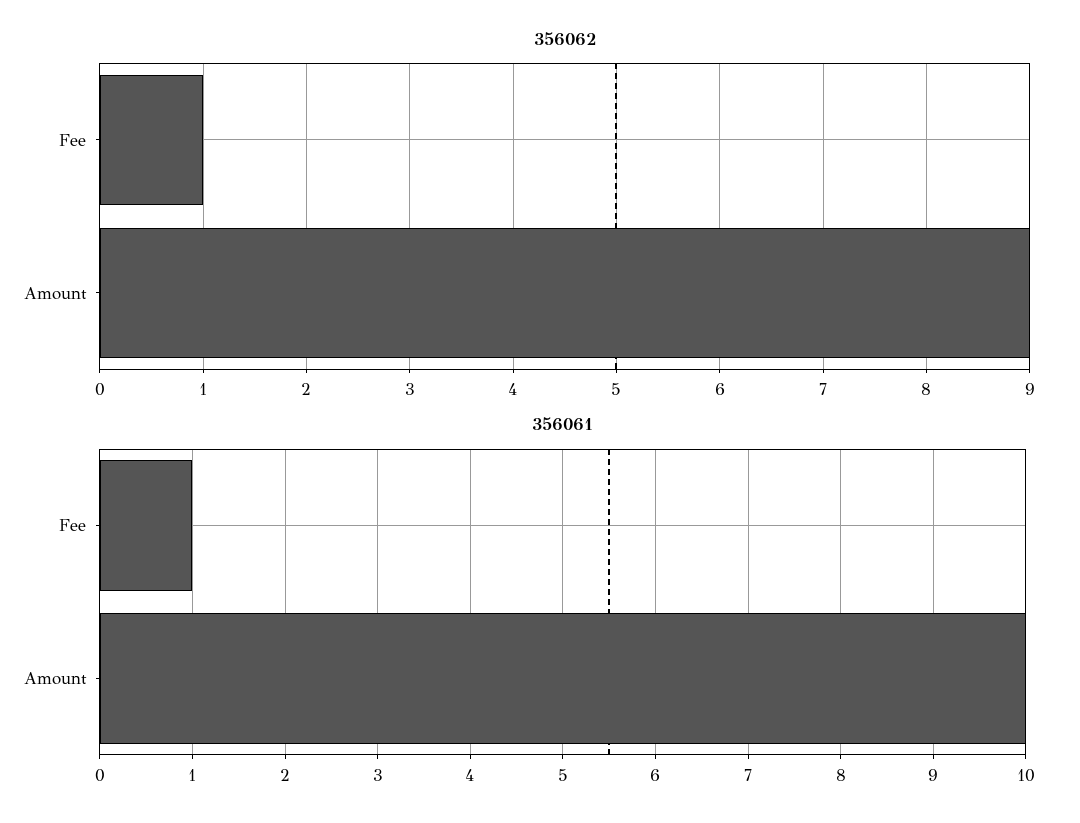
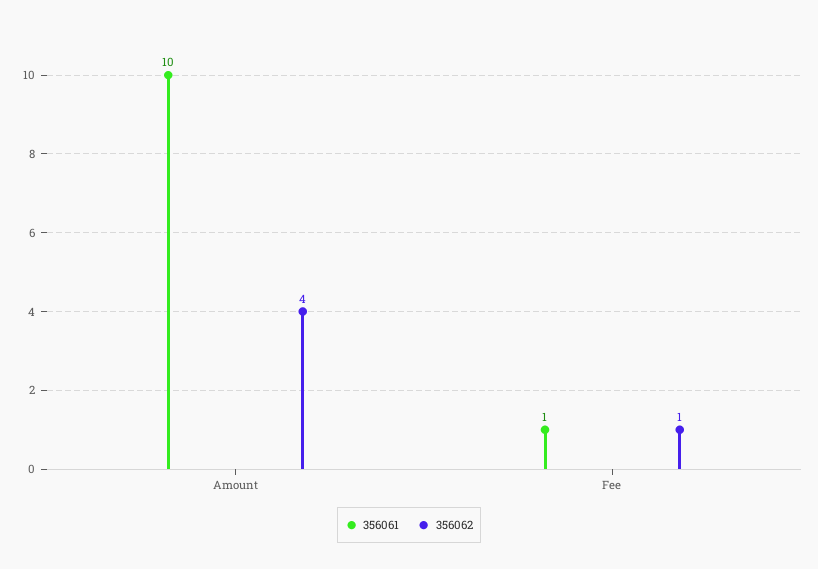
  {
    "356062": {
      "Fee": 1,
-     "Amount": 9
+     "Amount": 4
    },
    "356061": {
      "Fee": 1,
      "Amount": 10
    }
  }

